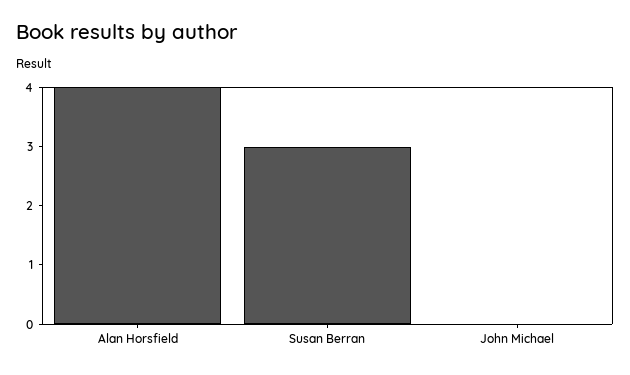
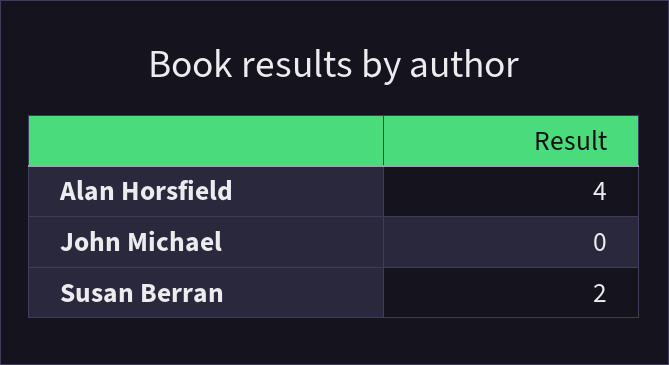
  {
    "Alan Horsfield": 4,
-   "Susan Berran": 3,
+   "Susan Berran": 2,
    "John Michael": 0
  }

